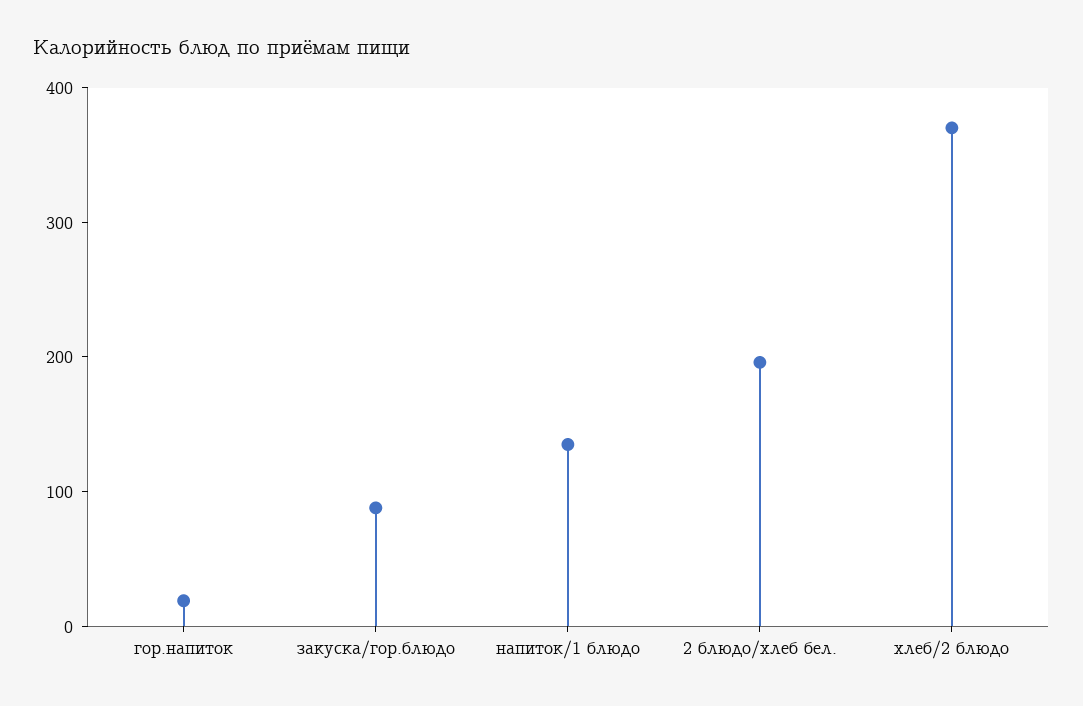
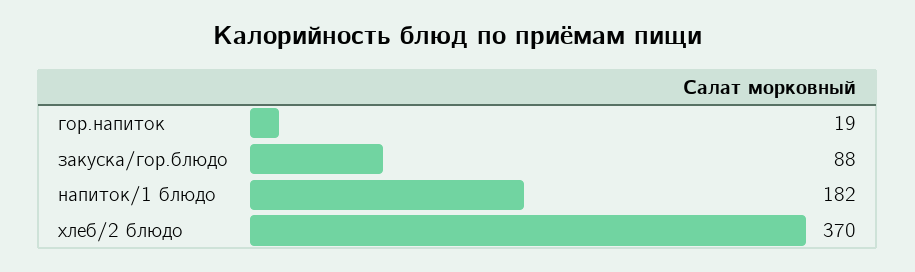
  {
    "гор.напиток": 19,
    "закуска/гор.блюдо": 88,
-   "напиток/1 блюдо": 140,
+   "напиток/1 блюдо": 182,
-   "2 блюдо/хлеб бел.": 200,
    "хлеб/2 блюдо": 370
  }

